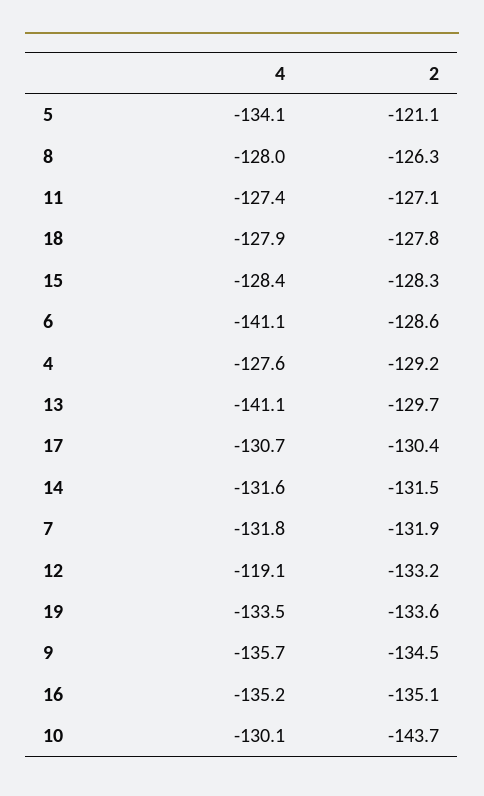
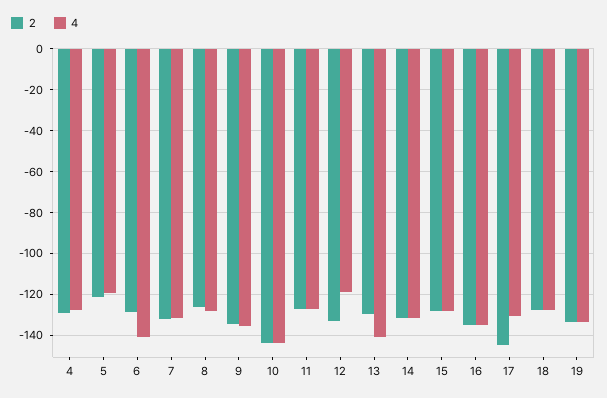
  {
    "4": {
-     "5": -134.1,
+     "5": -120,
      "8": -128,
      "11": -127.4,
      "18": -127.9,
      "15": -128.4,
      "6": -141.1,
      "4": -127.6,
      "13": -141.1,
      "17": -130.7,
      "14": -131.6,
      "7": -131.8,
      "12": -119.1,
      "19": -133.5,
      "9": -135.7,
      "16": -135.2,
-     "10": -130.1
+     "10": -145
    },
    "2": {
      "5": -121.1,
      "8": -126.3,
      "11": -127.1,
      "18": -127.8,
      "15": -128.3,
      "6": -128.6,
      "4": -129.2,
      "13": -129.7,
-     "17": -130.4,
+     "17": -145,
      "14": -131.5,
      "7": -131.9,
      "12": -133.2,
      "19": -133.6,
      "9": -134.5,
      "16": -135.1,
      "10": -143.7
    }
  }

